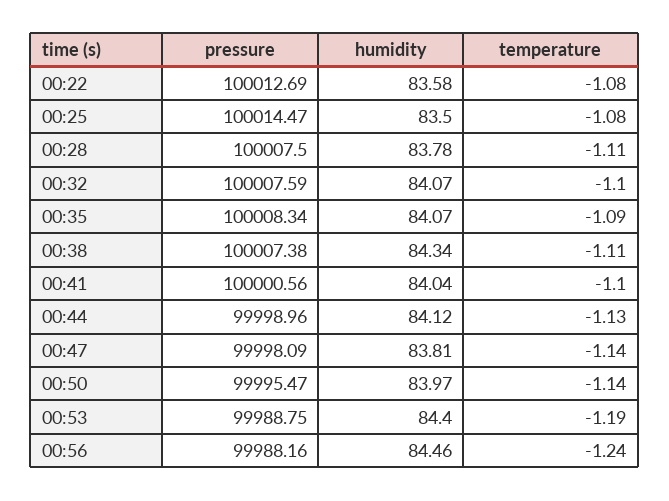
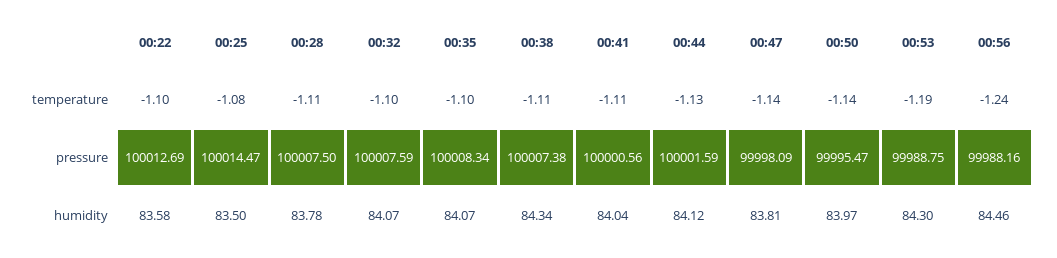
  {
    "pressure": {
      "00:22": 100012.69,
      "00:25": 100014.47,
      "00:28": 100007.5,
      "00:32": 100007.59,
      "00:35": 100008.34,
      "00:38": 100007.38,
      "00:41": 100000.56,
-     "00:44": 99998.96,
+     "00:44": 100001.59,
      "00:47": 99998.09,
      "00:50": 99995.47,
      "00:53": 99988.75,
      "00:56": 99988.16
    },
    "humidity": {
      "00:22": 83.58,
      "00:25": 83.5,
      "00:28": 83.78,
      "00:32": 84.07,
      "00:35": 84.07,
      "00:38": 84.34,
      "00:41": 84.04,
      "00:44": 84.12,
      "00:47": 83.81,
      "00:50": 83.97,
-     "00:53": 84.4,
+     "00:53": 84.3,
      "00:56": 84.46
    },
    "temperature": {
-     "00:22": -1.08,
+     "00:22": -1.1,
      "00:25": -1.08,
      "00:28": -1.11,
      "00:32": -1.1,
-     "00:35": -1.09,
+     "00:35": -1.1,
      "00:38": -1.11,
-     "00:41": -1.1,
+     "00:41": -1.11,
      "00:44": -1.13,
      "00:47": -1.14,
      "00:50": -1.14,
      "00:53": -1.19,
      "00:56": -1.24
    }
  }

